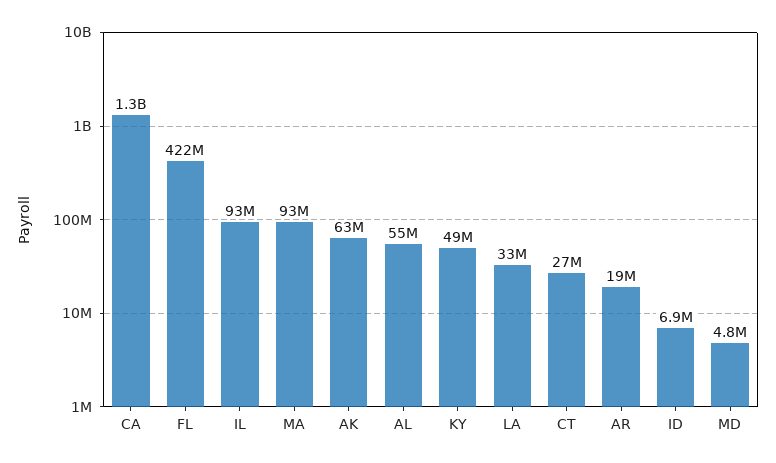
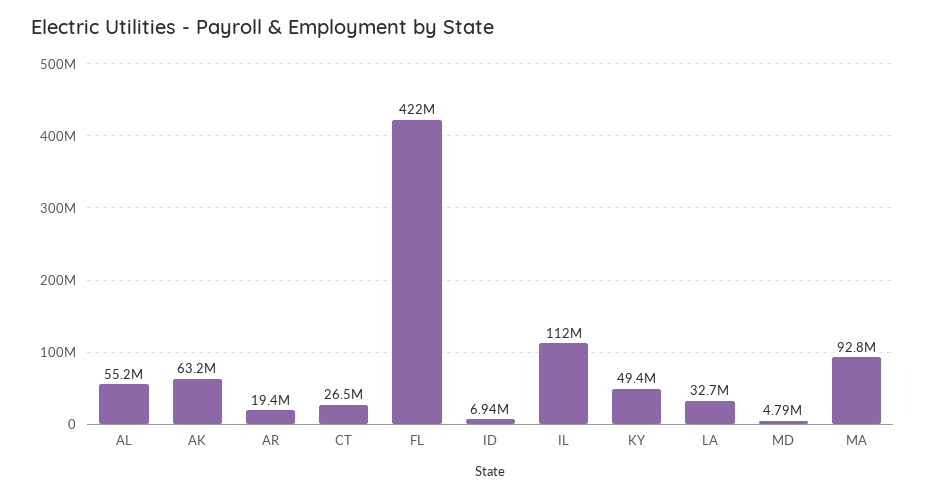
  {
-   "CA": 1300000000,
    "FL": 422000000,
-   "IL": 93000000,
+   "IL": 112000000,
    "MA": 92800000,
    "AK": 63200000,
    "AL": 55200000,
    "KY": 49400000,
    "LA": 32700000,
    "CT": 26500000,
    "AR": 19400000,
    "ID": 6940000,
    "MD": 4790000
  }

